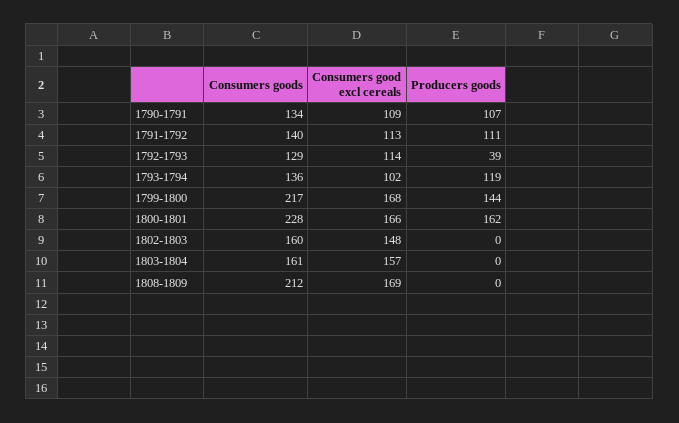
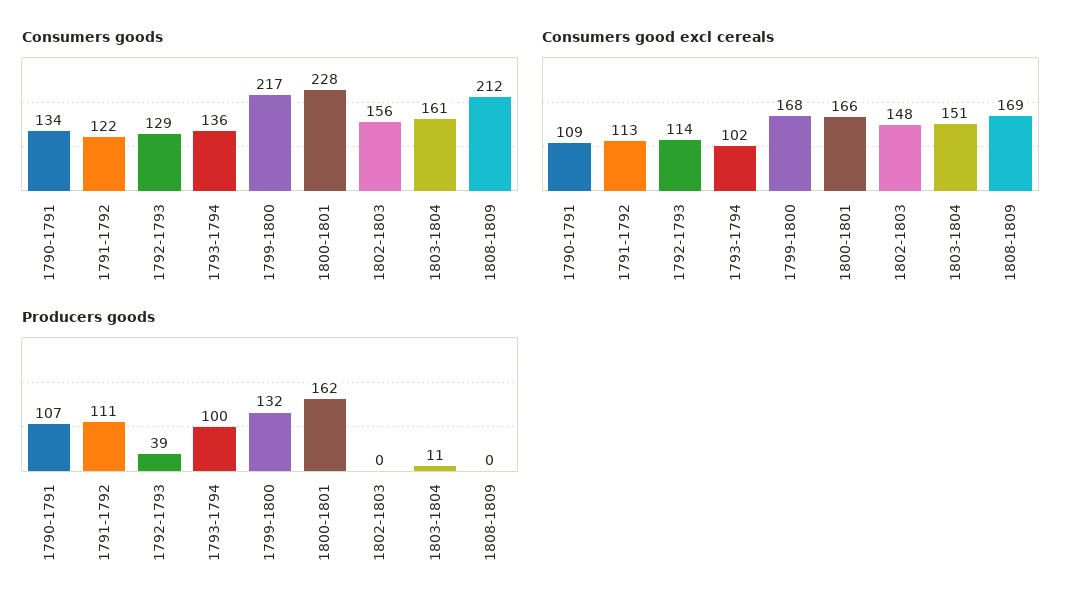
  {
    "Consumers goods": {
      "1790-1791": 134,
-     "1791-1792": 140,
+     "1791-1792": 122,
      "1792-1793": 129,
      "1793-1794": 136,
      "1799-1800": 217,
      "1800-1801": 228,
-     "1802-1803": 160,
+     "1802-1803": 156,
      "1803-1804": 161,
      "1808-1809": 212
    },
    "Consumers good excl cereals": {
      "1790-1791": 109,
      "1791-1792": 113,
      "1792-1793": 114,
      "1793-1794": 102,
      "1799-1800": 168,
      "1800-1801": 166,
      "1802-1803": 148,
-     "1803-1804": 157,
+     "1803-1804": 151,
      "1808-1809": 169
    },
    "Producers goods": {
      "1790-1791": 107,
      "1791-1792": 111,
      "1792-1793": 39,
-     "1793-1794": 119,
+     "1793-1794": 100,
-     "1799-1800": 144,
+     "1799-1800": 132,
      "1800-1801": 162,
      "1802-1803": 0,
-     "1803-1804": 0,
+     "1803-1804": 11,
      "1808-1809": 0
    }
  }

